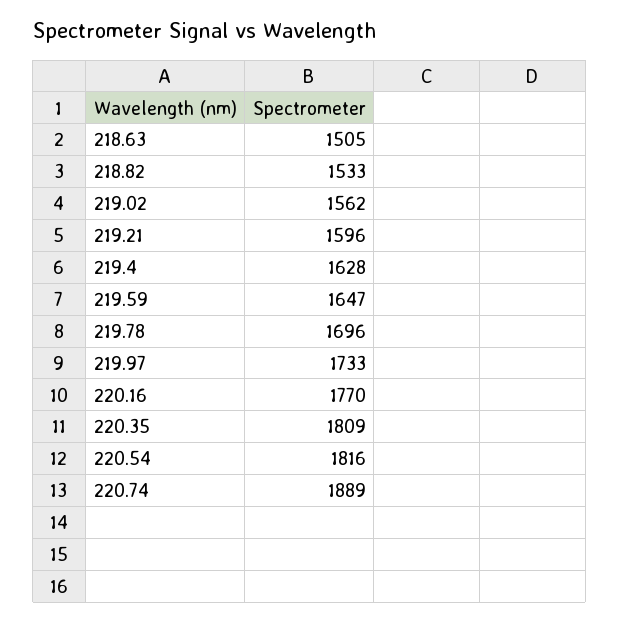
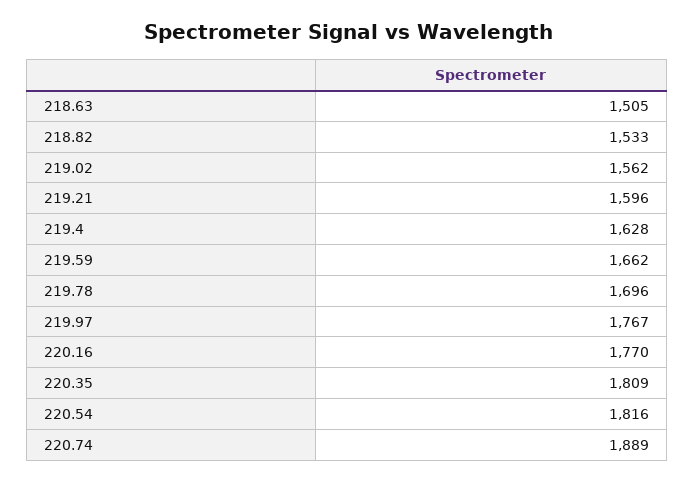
  {
    "218.63": 1505,
    "218.82": 1533,
    "219.02": 1562,
    "219.21": 1596,
    "219.4": 1628,
-   "219.59": 1647,
+   "219.59": 1662,
    "219.78": 1696,
-   "219.97": 1733,
+   "219.97": 1767,
    "220.16": 1770,
    "220.35": 1809,
    "220.54": 1816,
    "220.74": 1889
  }

